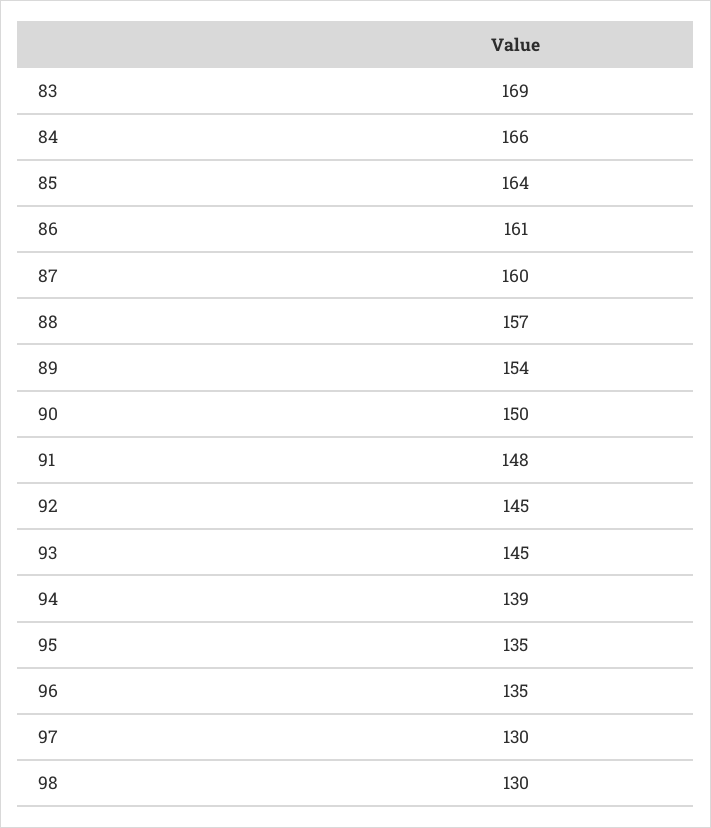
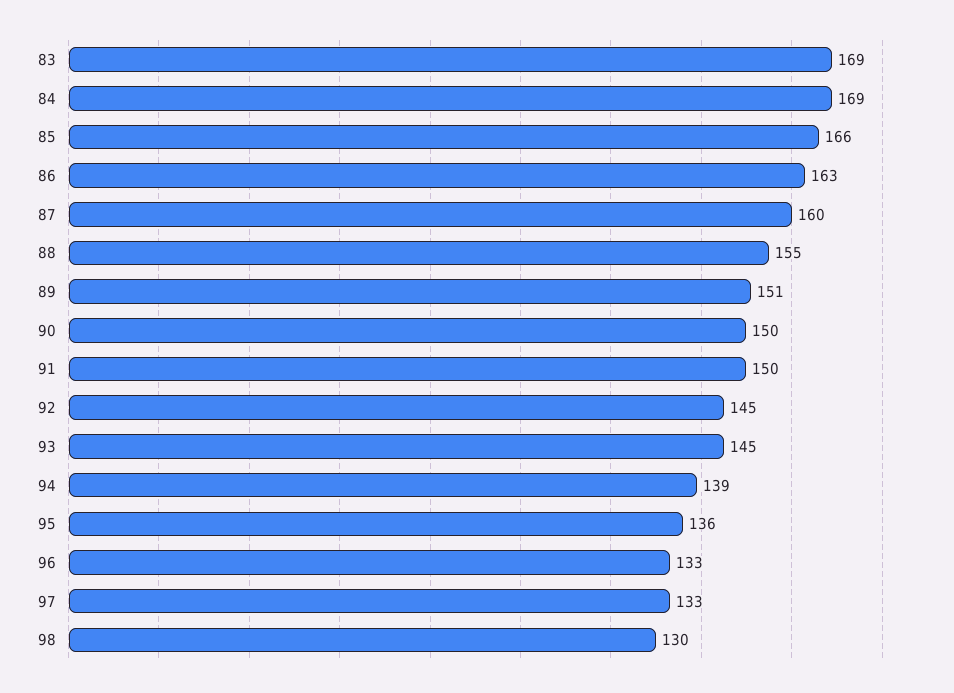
  {
    "83": 169,
-   "84": 166,
+   "84": 169,
-   "85": 164,
+   "85": 166,
-   "86": 161,
+   "86": 163,
    "87": 160,
-   "88": 157,
+   "88": 155,
-   "89": 154,
+   "89": 151,
    "90": 150,
-   "91": 148,
+   "91": 150,
    "92": 145,
    "93": 145,
    "94": 139,
-   "95": 135,
+   "95": 136,
-   "96": 135,
+   "96": 133,
-   "97": 130,
+   "97": 133,
    "98": 130
  }

